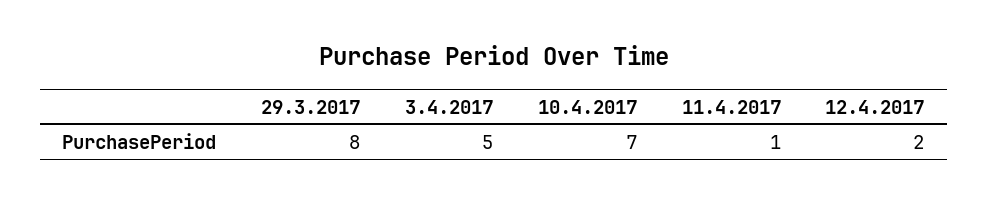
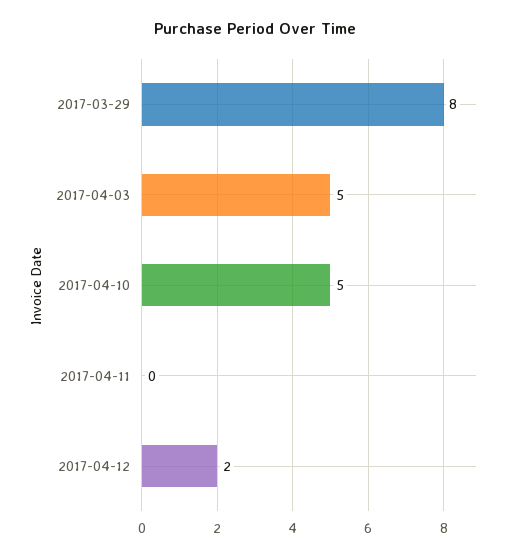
  {
    "29.3.2017": 8,
    "3.4.2017": 5,
-   "10.4.2017": 7,
+   "10.4.2017": 5,
-   "11.4.2017": 1,
+   "11.4.2017": 0,
    "12.4.2017": 2
  }

